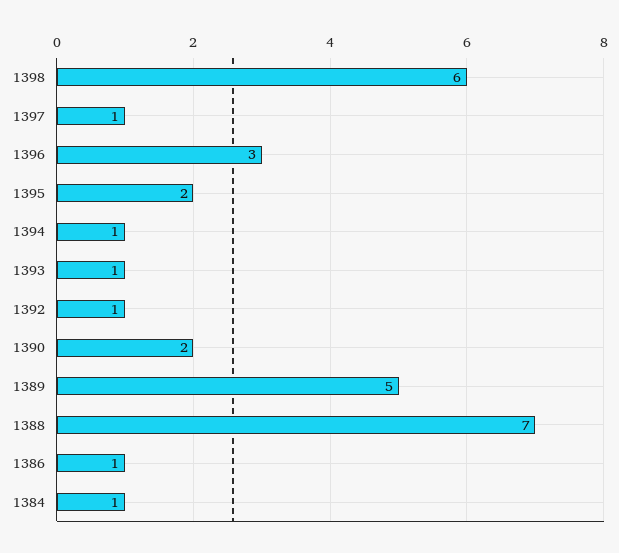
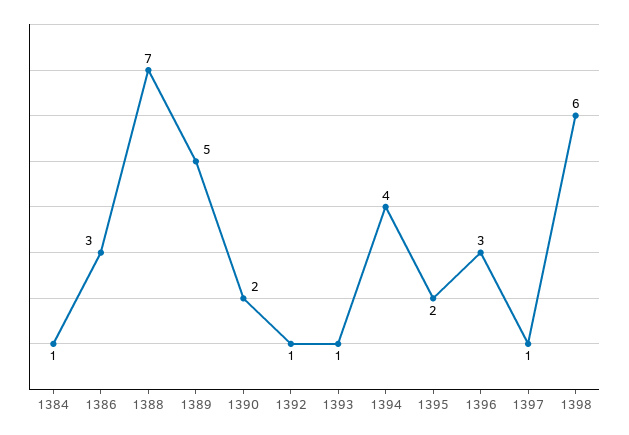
  {
    "1398": 6,
    "1397": 1,
    "1396": 3,
    "1395": 2,
-   "1394": 1,
+   "1394": 4,
    "1393": 1,
    "1392": 1,
    "1390": 2,
    "1389": 5,
    "1388": 7,
-   "1386": 1,
+   "1386": 3,
    "1384": 1
  }

